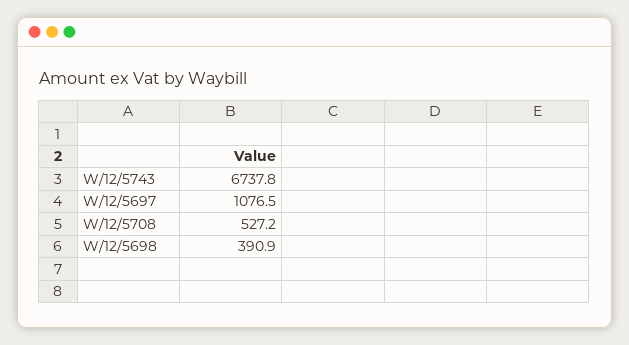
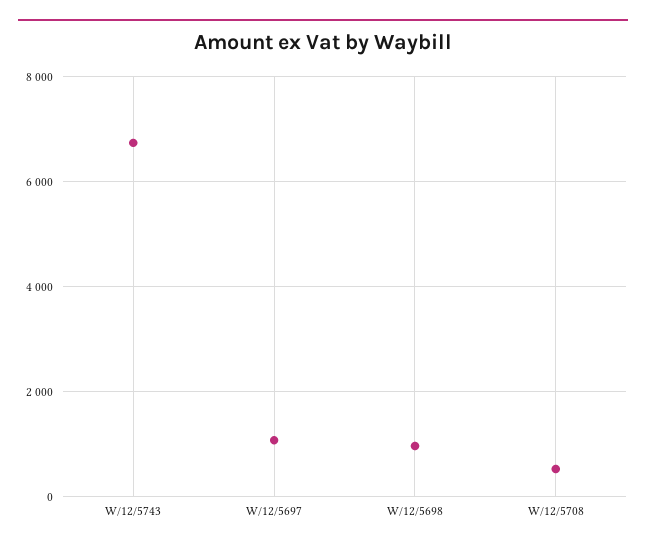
  {
    "W/12/5743": 6737.8,
    "W/12/5697": 1076.5,
    "W/12/5708": 527.2,
-   "W/12/5698": 390.9
+   "W/12/5698": 1000
  }

